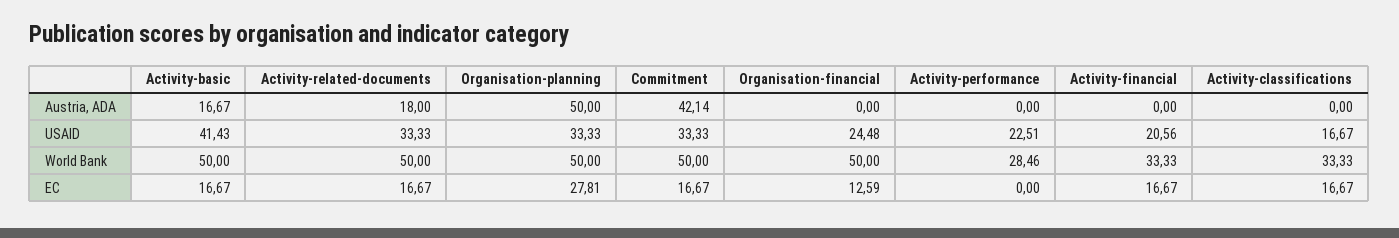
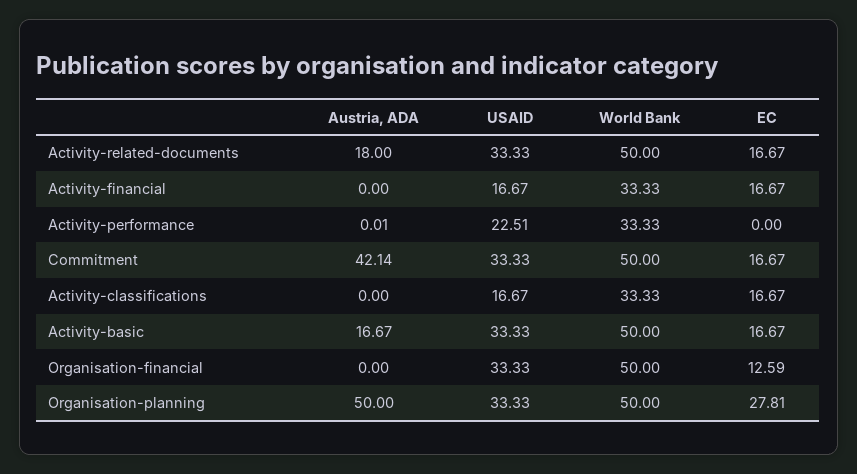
  {
    "Activity-basic": {
      "Austria, ADA": 16.67,
-     "USAID": 41.43,
+     "USAID": 33.33,
      "World Bank": 50,
      "EC": 16.67
    },
    "Activity-related-documents": {
      "Austria, ADA": 18,
      "USAID": 33.33,
      "World Bank": 50,
      "EC": 16.67
    },
    "Organisation-planning": {
      "Austria, ADA": 50,
      "USAID": 33.33,
      "World Bank": 50,
      "EC": 27.81
    },
    "Commitment": {
      "Austria, ADA": 42.14,
      "USAID": 33.33,
      "World Bank": 50,
      "EC": 16.67
    },
    "Organisation-financial": {
      "Austria, ADA": 0,
-     "USAID": 24.48,
+     "USAID": 33.33,
      "World Bank": 50,
      "EC": 12.59
    },
    "Activity-performance": {
-     "Austria, ADA": 0,
+     "Austria, ADA": 0.01,
      "USAID": 22.51,
-     "World Bank": 28.46,
+     "World Bank": 33.33,
      "EC": 0
    },
    "Activity-financial": {
      "Austria, ADA": 0,
-     "USAID": 20.56,
+     "USAID": 16.67,
      "World Bank": 33.33,
      "EC": 16.67
    },
    "Activity-classifications": {
      "Austria, ADA": 0,
      "USAID": 16.67,
      "World Bank": 33.33,
      "EC": 16.67
    }
  }

